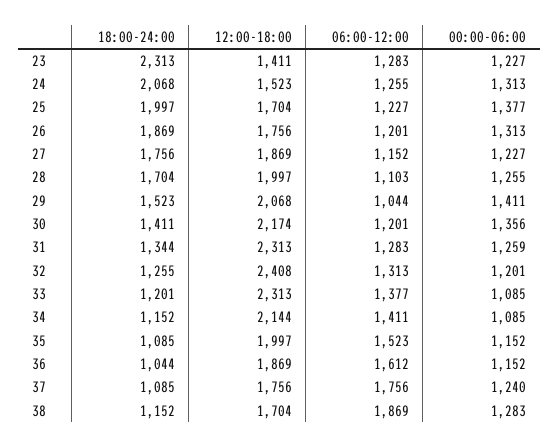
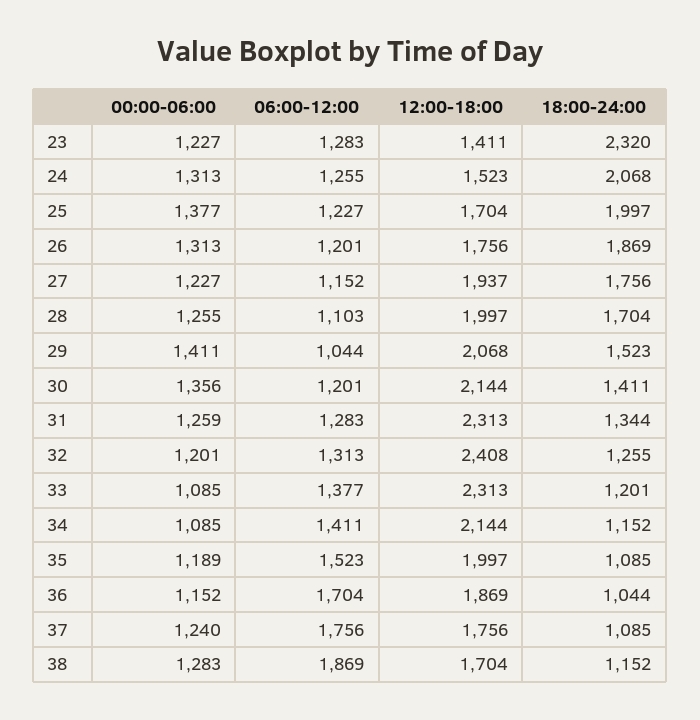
  {
    "18:00-24:00": {
-     "23": 2313,
+     "23": 2320,
      "24": 2068,
      "25": 1997,
      "26": 1869,
      "27": 1756,
      "28": 1704,
      "29": 1523,
      "30": 1411,
      "31": 1344,
      "32": 1255,
      "33": 1201,
      "34": 1152,
      "35": 1085,
      "36": 1044,
      "37": 1085,
      "38": 1152
    },
    "12:00-18:00": {
      "23": 1411,
      "24": 1523,
      "25": 1704,
      "26": 1756,
-     "27": 1869,
+     "27": 1937,
      "28": 1997,
      "29": 2068,
-     "30": 2174,
+     "30": 2144,
      "31": 2313,
      "32": 2408,
      "33": 2313,
      "34": 2144,
      "35": 1997,
      "36": 1869,
      "37": 1756,
      "38": 1704
    },
    "06:00-12:00": {
      "23": 1283,
      "24": 1255,
      "25": 1227,
      "26": 1201,
      "27": 1152,
      "28": 1103,
      "29": 1044,
      "30": 1201,
      "31": 1283,
      "32": 1313,
      "33": 1377,
      "34": 1411,
      "35": 1523,
-     "36": 1612,
+     "36": 1704,
      "37": 1756,
      "38": 1869
    },
    "00:00-06:00": {
      "23": 1227,
      "24": 1313,
      "25": 1377,
      "26": 1313,
      "27": 1227,
      "28": 1255,
      "29": 1411,
      "30": 1356,
      "31": 1259,
      "32": 1201,
      "33": 1085,
      "34": 1085,
-     "35": 1152,
+     "35": 1189,
      "36": 1152,
      "37": 1240,
      "38": 1283
    }
  }

